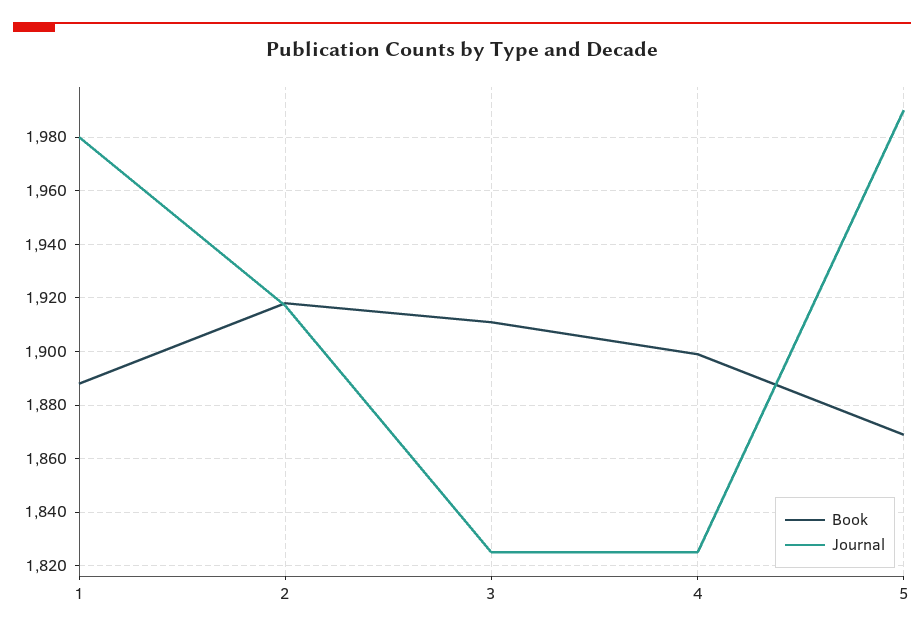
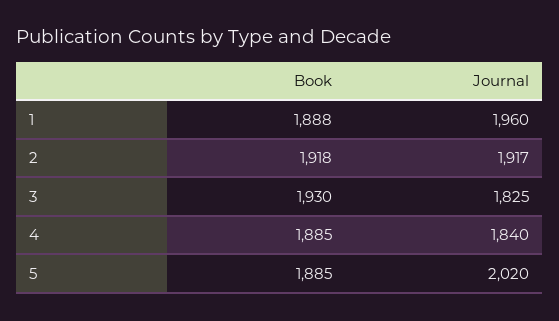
  {
    "Book": {
      "1": 1888,
      "2": 1918,
-     "3": 1910,
+     "3": 1930,
-     "4": 1900,
+     "4": 1885,
-     "5": 1870
+     "5": 1885
    },
    "Journal": {
-     "1": 1980,
+     "1": 1960,
      "2": 1917,
      "3": 1825,
-     "4": 1825,
+     "4": 1840,
-     "5": 1990
+     "5": 2020
    }
  }

